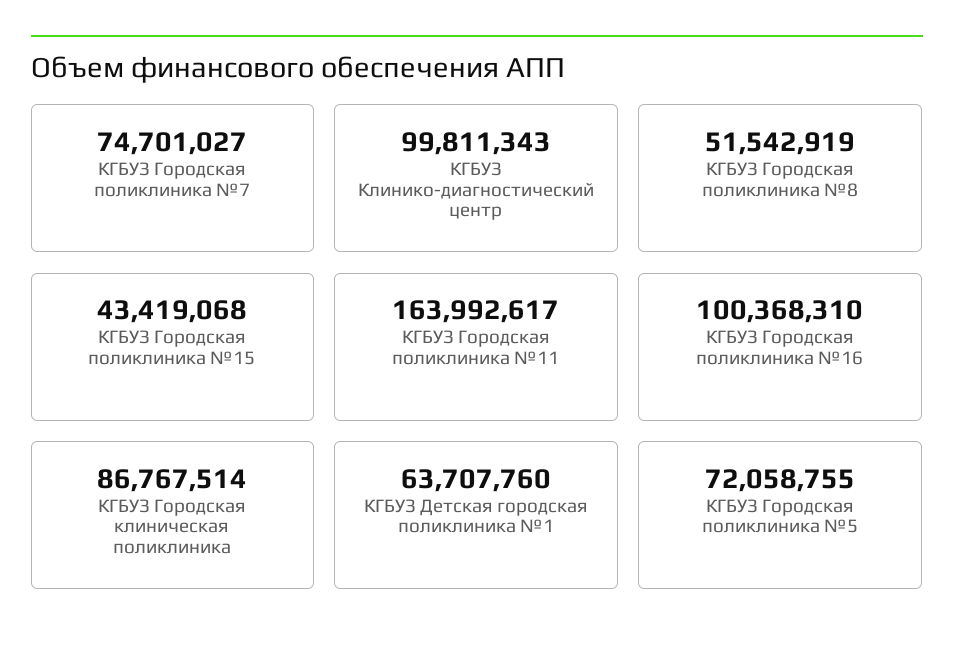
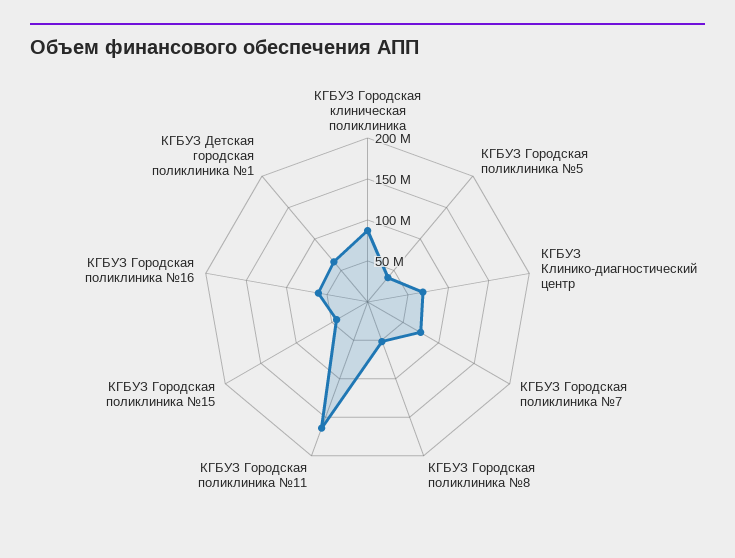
  {
    "КГБУЗ Городская поликлиника №7": 74701027,
-   "КГБУЗ Клинико-диагностический центр": 99811343,
+   "КГБУЗ Клинико-диагностический центр": 70000000,
    "КГБУЗ Городская поликлиника №8": 51542919,
    "КГБУЗ Городская поликлиника №15": 43419068,
    "КГБУЗ Городская поликлиника №11": 163992617,
-   "КГБУЗ Городская поликлиника №16": 100368310,
+   "КГБУЗ Городская поликлиника №16": 60000000,
    "КГБУЗ Городская клиническая поликлиника": 86767514,
    "КГБУЗ Детская городская поликлиника №1": 63707760,
-   "КГБУЗ Городская поликлиника №5": 72058755
+   "КГБУЗ Городская поликлиника №5": 40000000
  }

